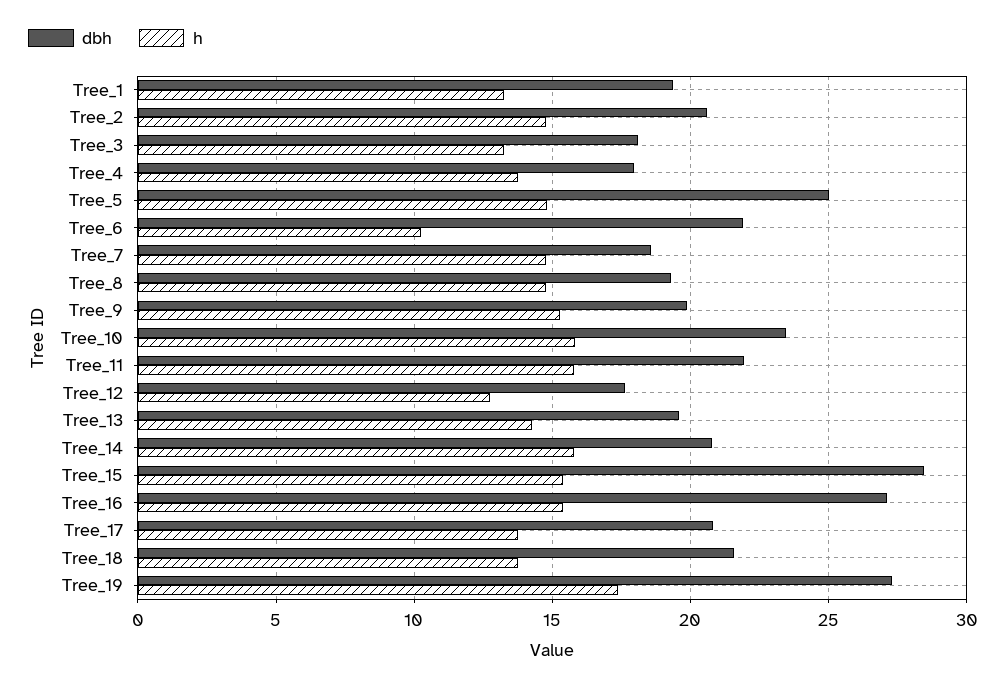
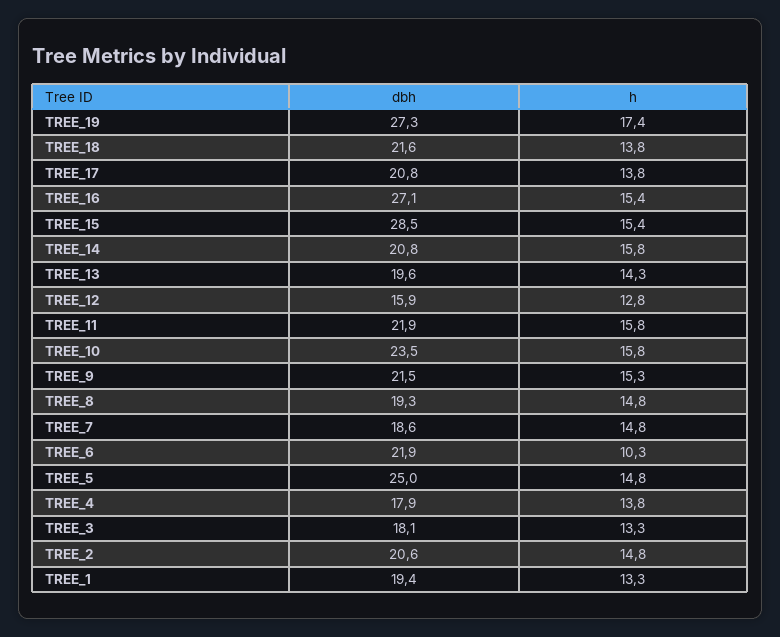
  {
    "dbh": {
      "Tree_1": 19.4,
      "Tree_2": 20.6,
      "Tree_3": 18.1,
      "Tree_4": 17.9,
      "Tree_5": 25,
      "Tree_6": 21.9,
      "Tree_7": 18.6,
      "Tree_8": 19.3,
-     "Tree_9": 20,
+     "Tree_9": 21.5,
      "Tree_10": 23.5,
      "Tree_11": 21.9,
-     "Tree_12": 17.5,
+     "Tree_12": 15.9,
      "Tree_13": 19.6,
      "Tree_14": 20.8,
      "Tree_15": 28.5,
      "Tree_16": 27.1,
      "Tree_17": 20.8,
      "Tree_18": 21.6,
      "Tree_19": 27.3
    },
    "h": {
      "Tree_1": 13.3,
      "Tree_2": 14.8,
      "Tree_3": 13.3,
      "Tree_4": 13.8,
      "Tree_5": 14.8,
      "Tree_6": 10.3,
      "Tree_7": 14.8,
      "Tree_8": 14.8,
      "Tree_9": 15.3,
      "Tree_10": 15.8,
      "Tree_11": 15.8,
      "Tree_12": 12.8,
      "Tree_13": 14.3,
      "Tree_14": 15.8,
      "Tree_15": 15.4,
      "Tree_16": 15.4,
      "Tree_17": 13.8,
      "Tree_18": 13.8,
      "Tree_19": 17.4
    }
  }

